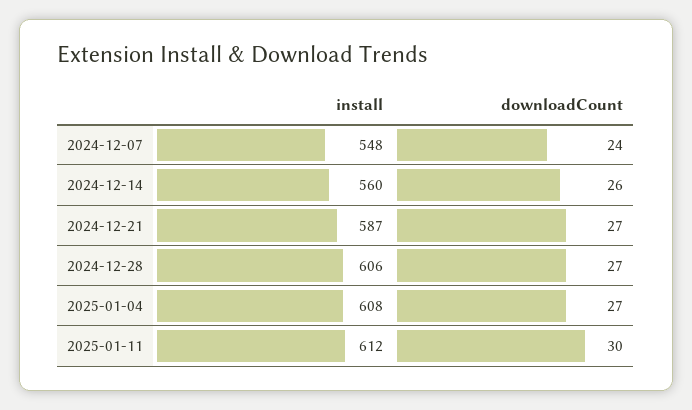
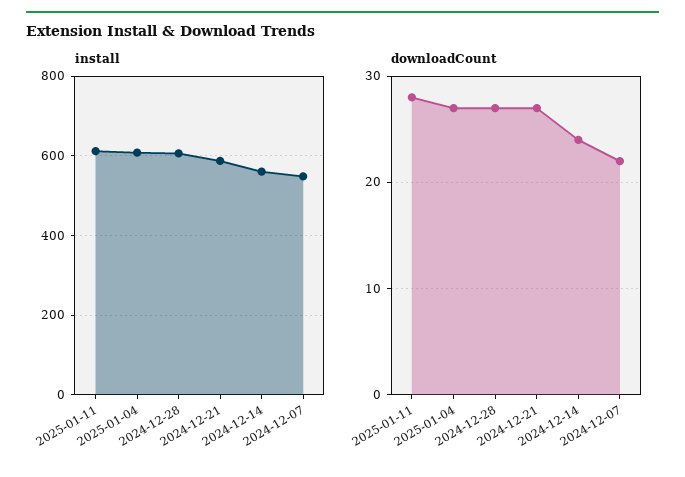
  {
    "install": {
      "2024-12-07": 548,
      "2024-12-14": 560,
      "2024-12-21": 587,
      "2024-12-28": 606,
      "2025-01-04": 608,
      "2025-01-11": 612
    },
    "downloadCount": {
-     "2024-12-07": 24,
+     "2024-12-07": 22,
-     "2024-12-14": 26,
+     "2024-12-14": 24,
      "2024-12-21": 27,
      "2024-12-28": 27,
      "2025-01-04": 27,
-     "2025-01-11": 30
+     "2025-01-11": 28
    }
  }

